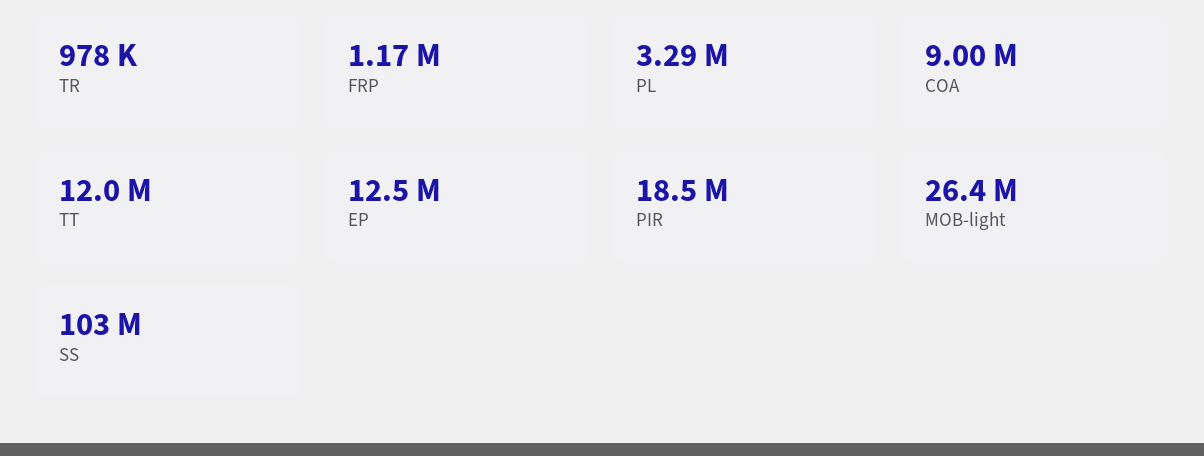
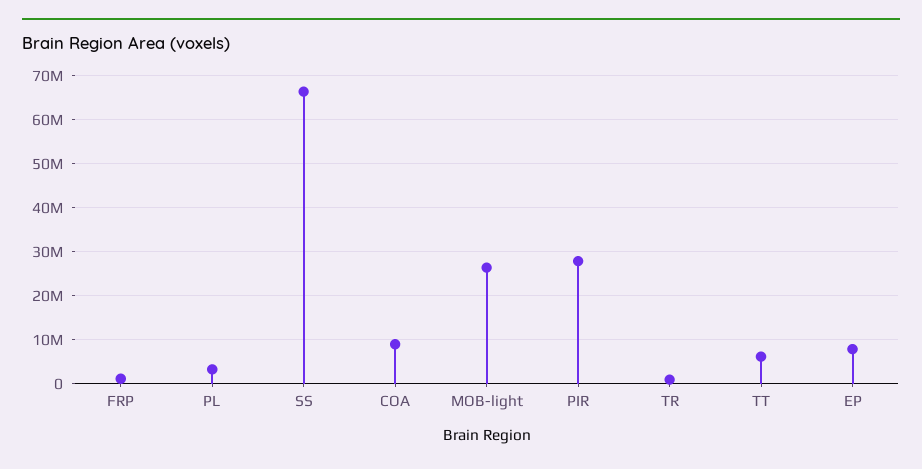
  {
    "TR": 978000,
    "FRP": 1170000,
    "PL": 3290000,
    "COA": 9000000,
-   "TT": 12000000,
+   "TT": 6000000,
-   "EP": 12500000,
+   "EP": 8000000,
-   "PIR": 18500000,
+   "PIR": 28000000,
    "MOB-light": 26400000,
-   "SS": 103000000
+   "SS": 66000000
  }

